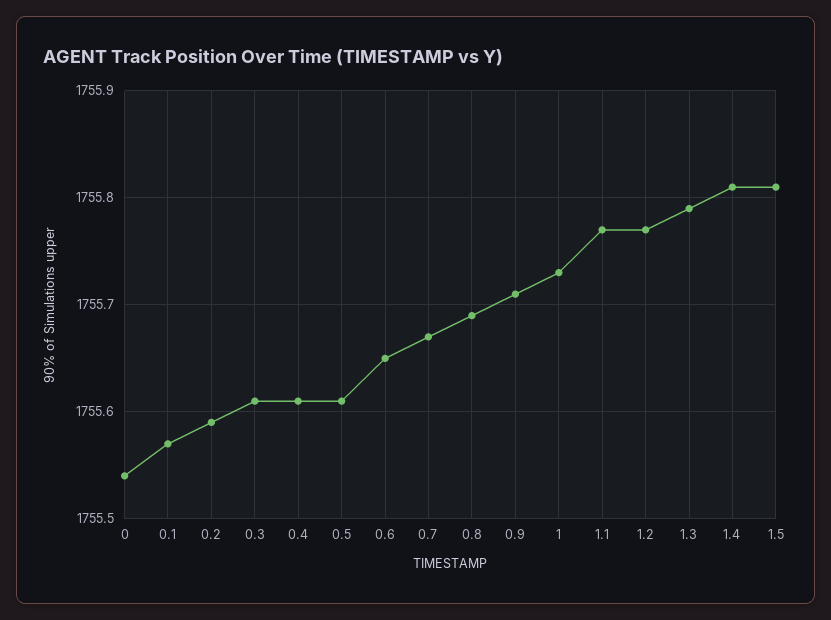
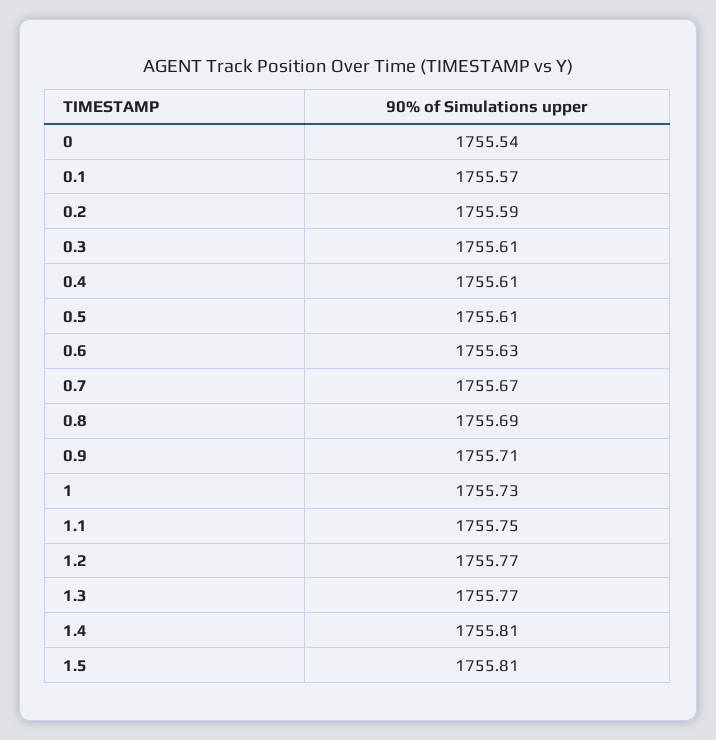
  {
    "0": 1755.54,
    "0.1": 1755.57,
    "0.2": 1755.59,
    "0.3": 1755.61,
    "0.4": 1755.61,
    "0.5": 1755.61,
-   "0.6": 1755.65,
+   "0.6": 1755.63,
    "0.7": 1755.67,
    "0.8": 1755.69,
    "0.9": 1755.71,
    "1": 1755.73,
-   "1.1": 1755.77,
+   "1.1": 1755.75,
    "1.2": 1755.77,
-   "1.3": 1755.79,
+   "1.3": 1755.77,
    "1.4": 1755.81,
    "1.5": 1755.81
  }

